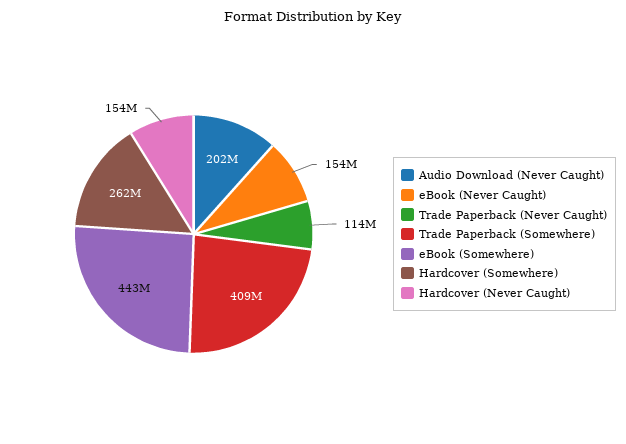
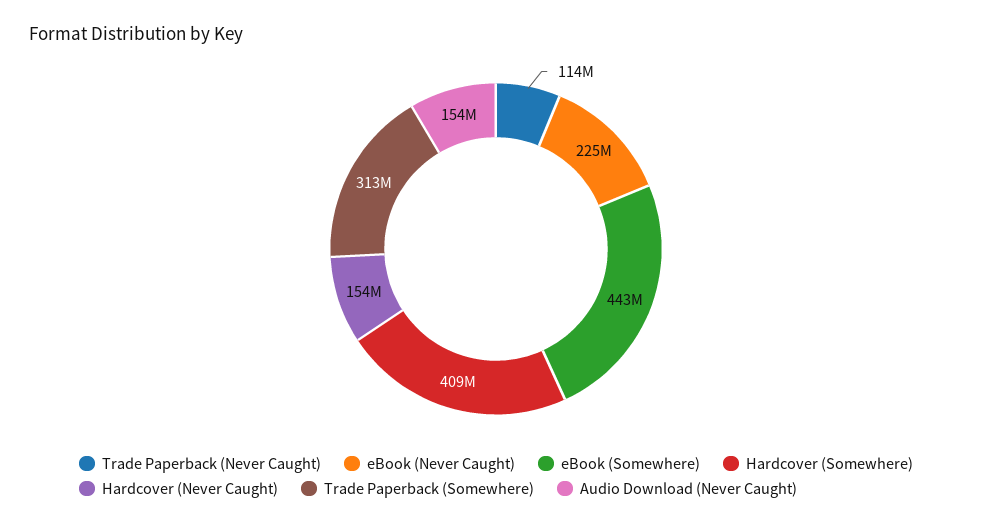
  {
-   "Audio Download (Never Caught)": 202000000,
+   "Audio Download (Never Caught)": 154000000,
-   "eBook (Never Caught)": 154000000,
+   "eBook (Never Caught)": 225000000,
    "Trade Paperback (Never Caught)": 114000000,
-   "Trade Paperback (Somewhere)": 409000000,
+   "Trade Paperback (Somewhere)": 313000000,
    "eBook (Somewhere)": 443000000,
-   "Hardcover (Somewhere)": 262000000,
+   "Hardcover (Somewhere)": 409000000,
    "Hardcover (Never Caught)": 154000000
  }

